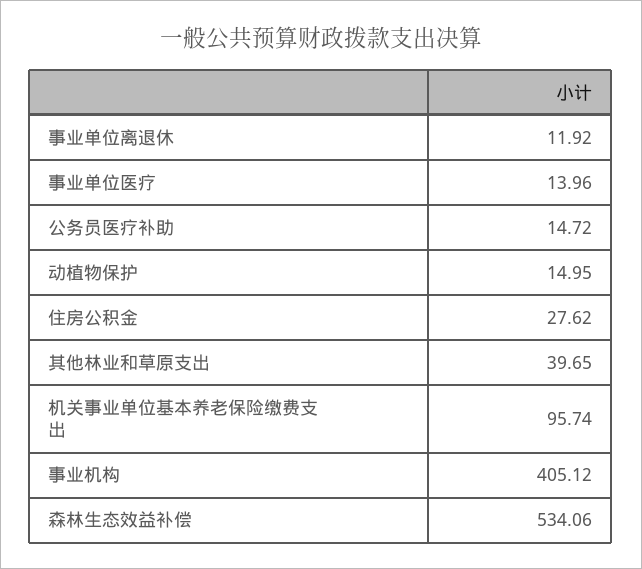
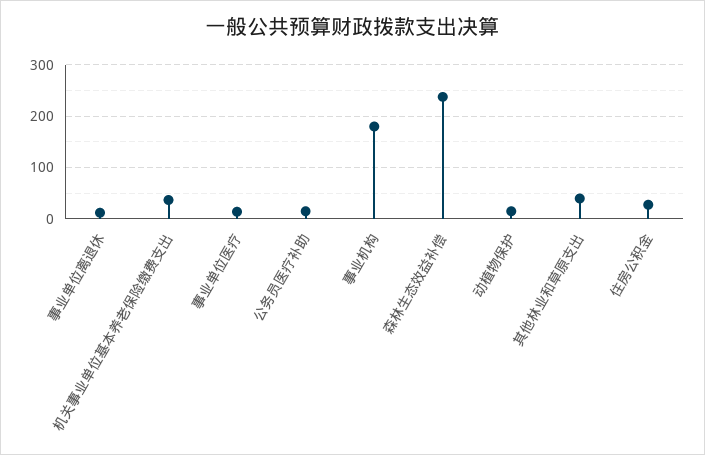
  {
    "事业单位离退休": 11.92,
    "事业单位医疗": 13.96,
    "公务员医疗补助": 14.72,
    "动植物保护": 14.95,
    "住房公积金": 27.62,
    "其他林业和草原支出": 39.65,
-   "机关事业单位基本养老保险缴费支出": 95.74,
+   "机关事业单位基本养老保险缴费支出": 40,
-   "事业机构": 405.12,
+   "事业机构": 180,
-   "森林生态效益补偿": 534.06
+   "森林生态效益补偿": 240
  }

